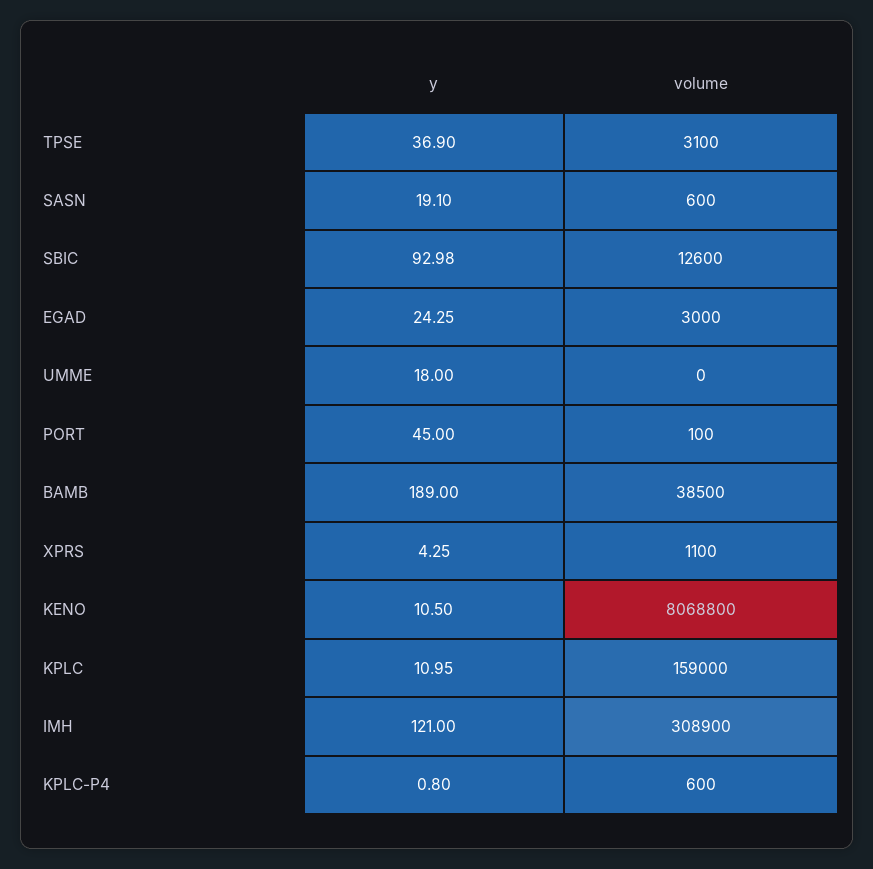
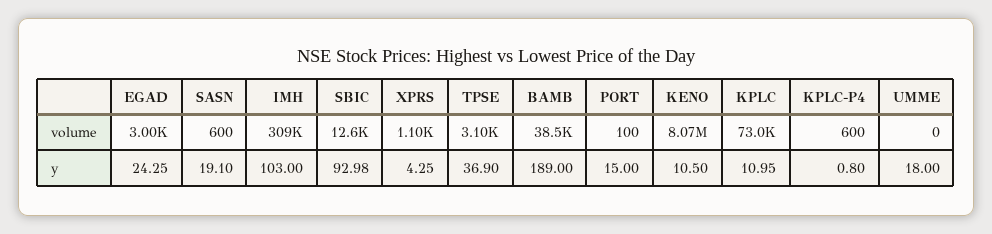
  {
    "y": {
      "TPSE": 36.9,
      "SASN": 19.1,
      "SBIC": 92.98,
      "EGAD": 24.25,
      "UMME": 18,
-     "PORT": 45,
+     "PORT": 15,
      "BAMB": 189,
      "XPRS": 4.25,
      "KENO": 10.5,
      "KPLC": 10.95,
-     "IMH": 121,
+     "IMH": 103,
      "KPLC-P4": 0.8
    },
    "volume": {
      "TPSE": 3100,
      "SASN": 600,
      "SBIC": 12600,
      "EGAD": 3000,
      "UMME": 0,
      "PORT": 100,
      "BAMB": 38500,
      "XPRS": 1100,
      "KENO": 8068800,
-     "KPLC": 159000,
+     "KPLC": 73000,
      "IMH": 308900,
      "KPLC-P4": 600
    }
  }

